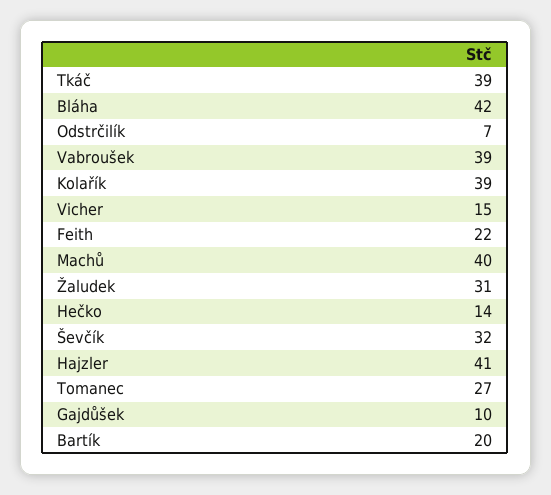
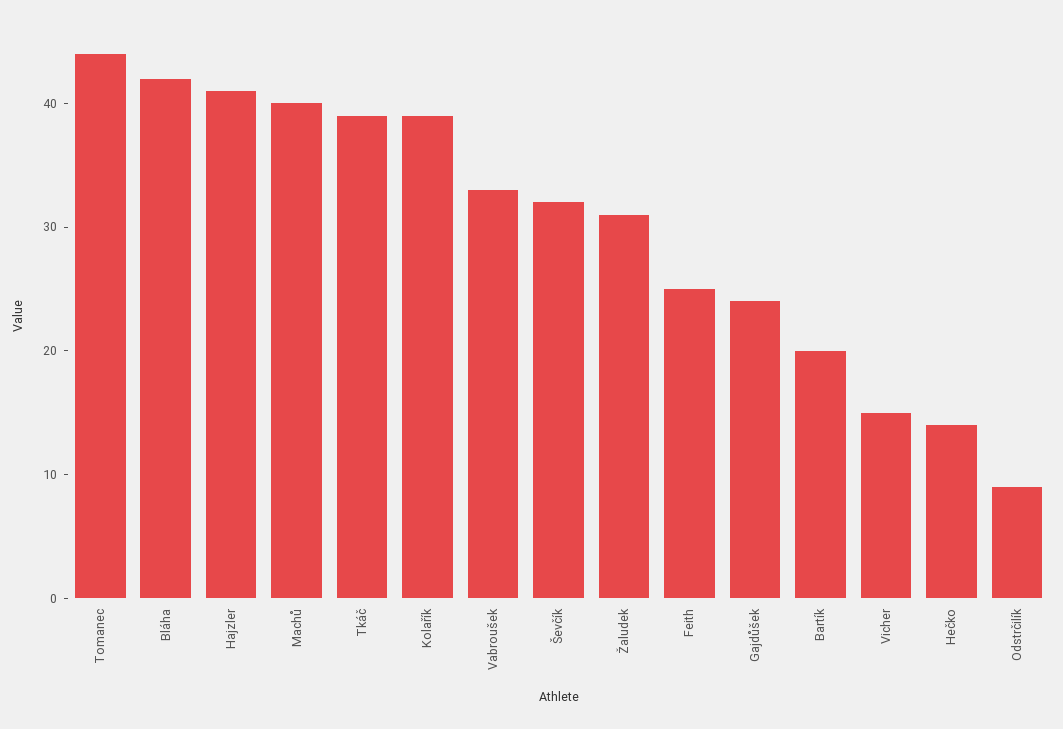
  {
    "Tkáč": 39,
    "Bláha": 42,
-   "Odstrčilík": 7,
+   "Odstrčilík": 9,
-   "Vabroušek": 39,
+   "Vabroušek": 33,
    "Kolařík": 39,
    "Vicher": 15,
-   "Feith": 22,
+   "Feith": 25,
    "Machů": 40,
    "Žaludek": 31,
    "Hečko": 14,
    "Ševčík": 32,
    "Hajzler": 41,
-   "Tomanec": 27,
+   "Tomanec": 44,
-   "Gajdůšek": 10,
+   "Gajdůšek": 24,
    "Bartík": 20
  }

